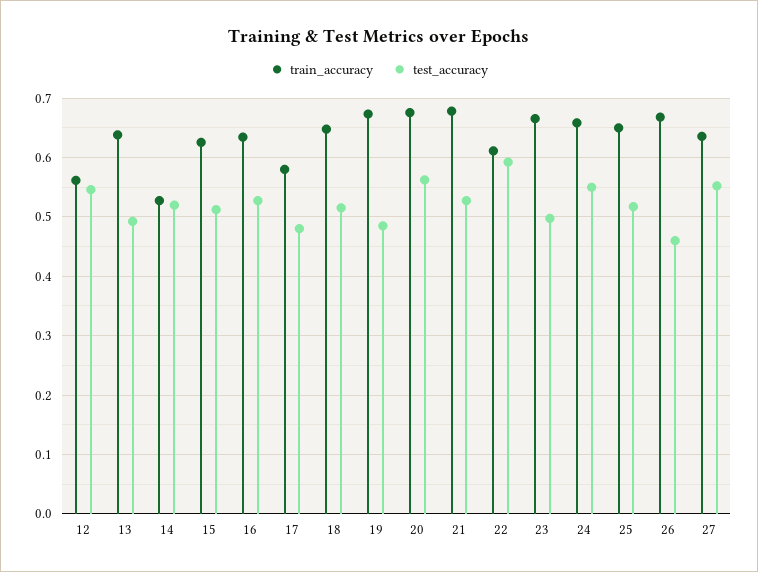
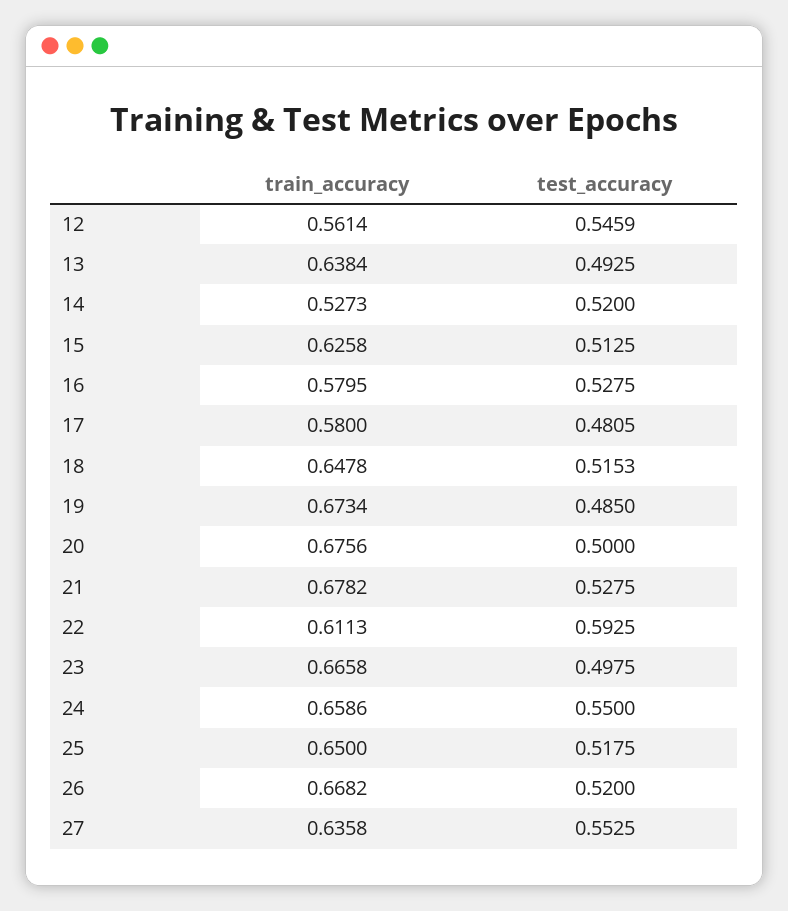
  {
    "train_accuracy": {
      "12": 0.5614,
      "13": 0.6384,
      "14": 0.5273,
      "15": 0.6258,
-     "16": 0.64,
+     "16": 0.5795,
      "17": 0.58,
      "18": 0.6478,
      "19": 0.6734,
      "20": 0.6756,
      "21": 0.6782,
      "22": 0.6113,
      "23": 0.6658,
      "24": 0.6586,
      "25": 0.65,
      "26": 0.6682,
      "27": 0.6358
    },
    "test_accuracy": {
      "12": 0.5459,
      "13": 0.4925,
      "14": 0.52,
      "15": 0.5125,
      "16": 0.5275,
      "17": 0.4805,
      "18": 0.5153,
      "19": 0.485,
-     "20": 0.56,
+     "20": 0.5,
      "21": 0.5275,
      "22": 0.5925,
      "23": 0.4975,
      "24": 0.55,
      "25": 0.5175,
-     "26": 0.46,
+     "26": 0.52,
      "27": 0.5525
    }
  }

